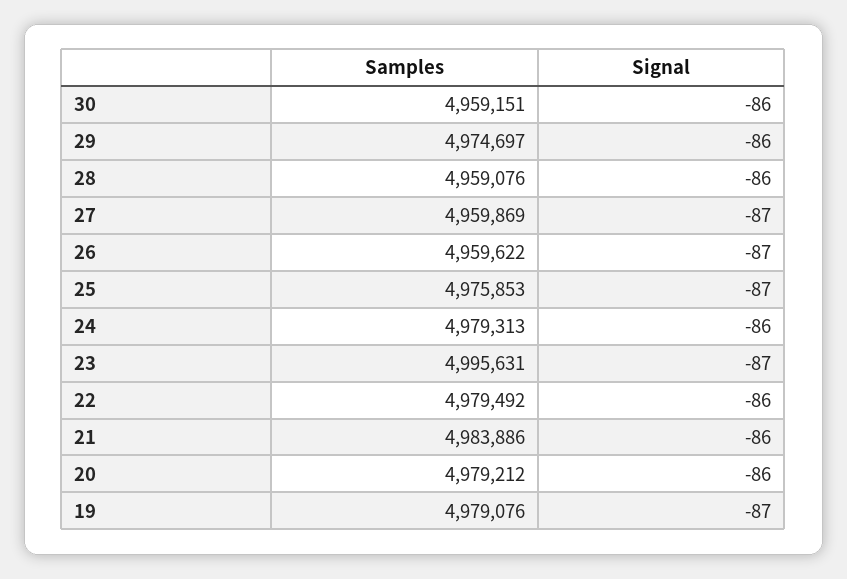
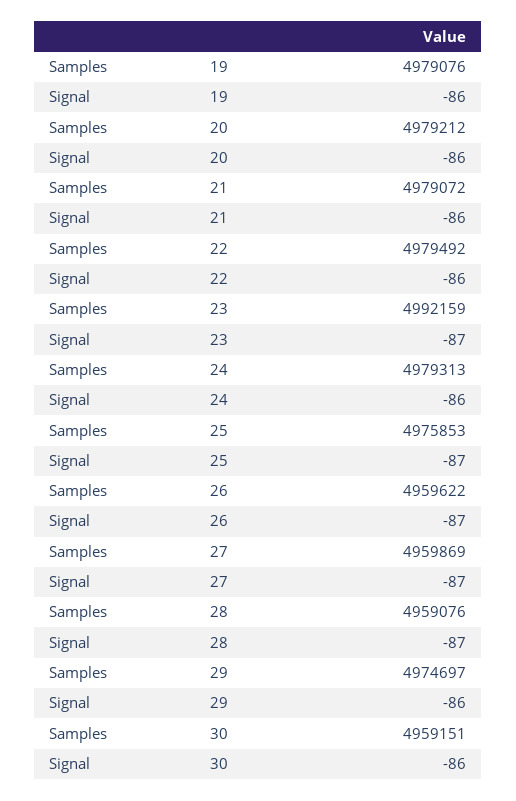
  {
    "Samples": {
      "30": 4959151,
      "29": 4974697,
      "28": 4959076,
      "27": 4959869,
      "26": 4959622,
      "25": 4975853,
      "24": 4979313,
-     "23": 4995631,
+     "23": 4992159,
      "22": 4979492,
-     "21": 4983886,
+     "21": 4979072,
      "20": 4979212,
      "19": 4979076
    },
    "Signal": {
      "30": -86,
      "29": -86,
-     "28": -86,
+     "28": -87,
      "27": -87,
      "26": -87,
      "25": -87,
      "24": -86,
      "23": -87,
      "22": -86,
      "21": -86,
      "20": -86,
-     "19": -87
+     "19": -86
    }
  }

